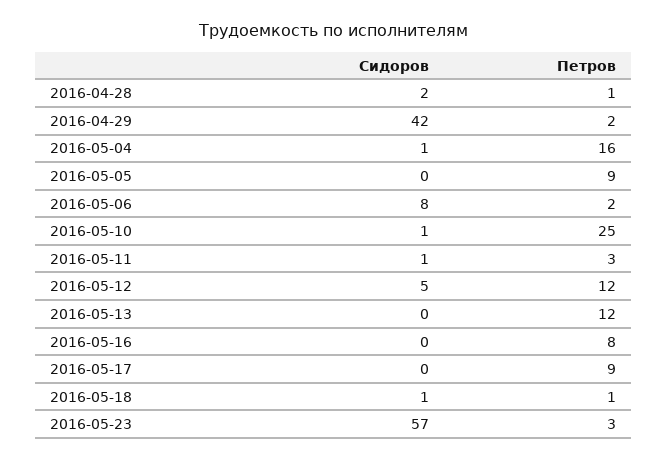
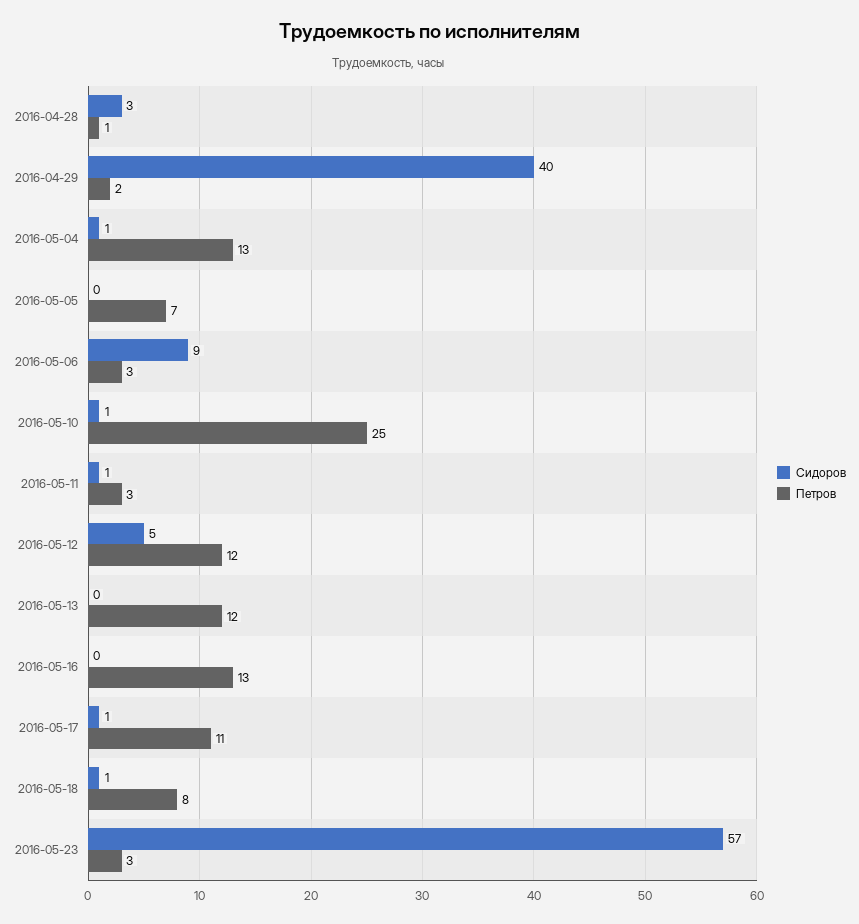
  {
    "Сидоров": {
-     "2016-04-28": 2,
+     "2016-04-28": 3,
-     "2016-04-29": 42,
+     "2016-04-29": 40,
      "2016-05-04": 1,
      "2016-05-05": 0,
-     "2016-05-06": 8,
+     "2016-05-06": 9,
      "2016-05-10": 1,
      "2016-05-11": 1,
      "2016-05-12": 5,
      "2016-05-13": 0,
      "2016-05-16": 0,
-     "2016-05-17": 0,
+     "2016-05-17": 1,
      "2016-05-18": 1,
      "2016-05-23": 57
    },
    "Петров": {
      "2016-04-28": 1,
      "2016-04-29": 2,
-     "2016-05-04": 16,
+     "2016-05-04": 13,
-     "2016-05-05": 9,
+     "2016-05-05": 7,
-     "2016-05-06": 2,
+     "2016-05-06": 3,
      "2016-05-10": 25,
      "2016-05-11": 3,
      "2016-05-12": 12,
      "2016-05-13": 12,
-     "2016-05-16": 8,
+     "2016-05-16": 13,
-     "2016-05-17": 9,
+     "2016-05-17": 11,
-     "2016-05-18": 1,
+     "2016-05-18": 8,
      "2016-05-23": 3
    }
  }

